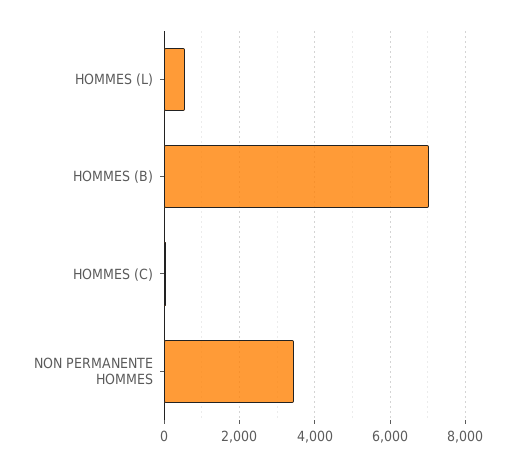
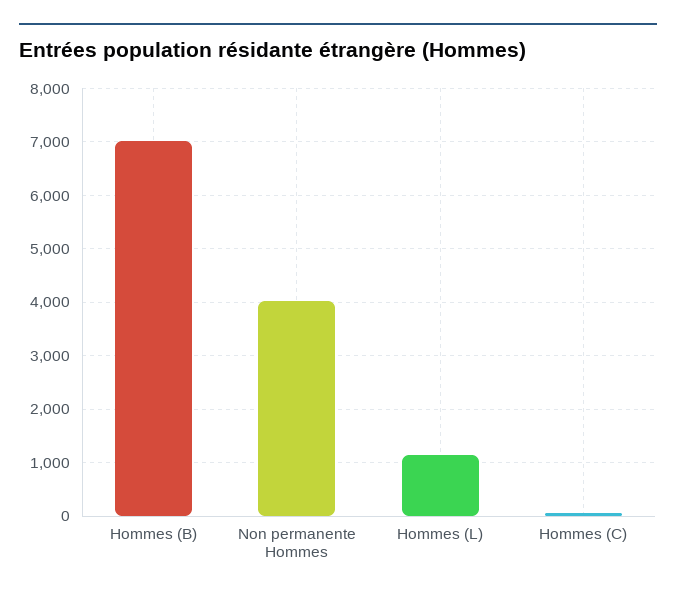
  {
-   "HOMMES (L)": 600,
+   "HOMMES (L)": 1200,
    "HOMMES (B)": 7000,
    "HOMMES (C)": 0,
-   "NON PERMANENTE HOMMES": 3400
+   "NON PERMANENTE HOMMES": 4000
  }

